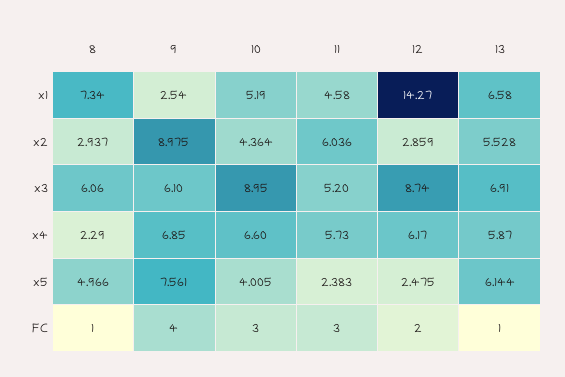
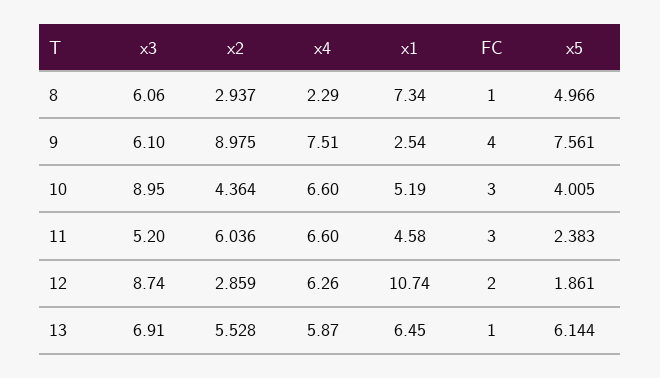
  {
    "8": {
      "x1": 7.34,
      "x2": 2.937,
      "x3": 6.06,
      "x4": 2.29,
      "x5": 4.966,
      "FC": 1
    },
    "9": {
      "x1": 2.54,
      "x2": 8.975,
      "x3": 6.1,
-     "x4": 6.85,
+     "x4": 7.51,
      "x5": 7.561,
      "FC": 4
    },
    "10": {
      "x1": 5.19,
      "x2": 4.364,
      "x3": 8.95,
      "x4": 6.6,
      "x5": 4.005,
      "FC": 3
    },
    "11": {
      "x1": 4.58,
      "x2": 6.036,
      "x3": 5.2,
-     "x4": 5.73,
+     "x4": 6.6,
      "x5": 2.383,
      "FC": 3
    },
    "12": {
-     "x1": 14.27,
+     "x1": 10.74,
      "x2": 2.859,
      "x3": 8.74,
-     "x4": 6.17,
+     "x4": 6.26,
-     "x5": 2.475,
+     "x5": 1.861,
      "FC": 2
    },
    "13": {
-     "x1": 6.58,
+     "x1": 6.45,
      "x2": 5.528,
      "x3": 6.91,
      "x4": 5.87,
      "x5": 6.144,
      "FC": 1
    }
  }

